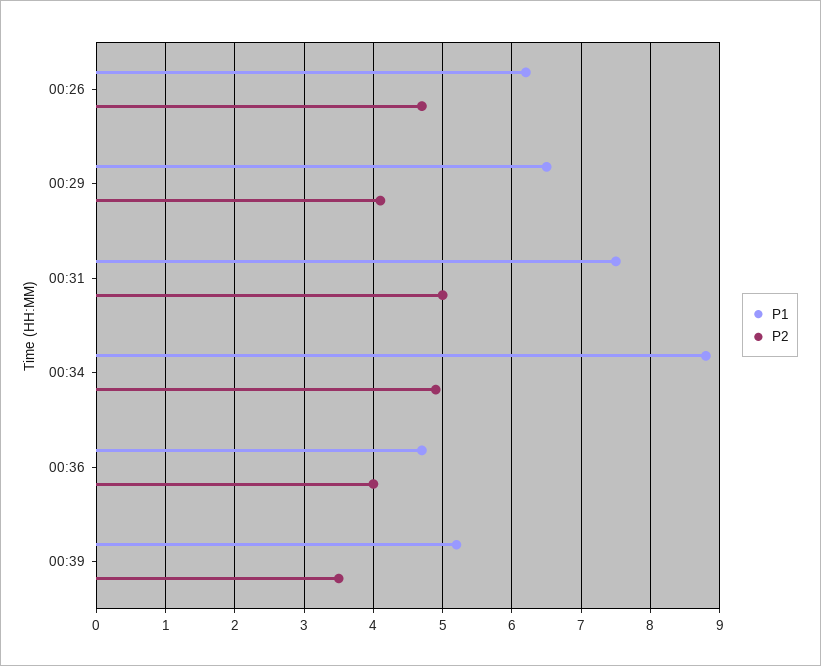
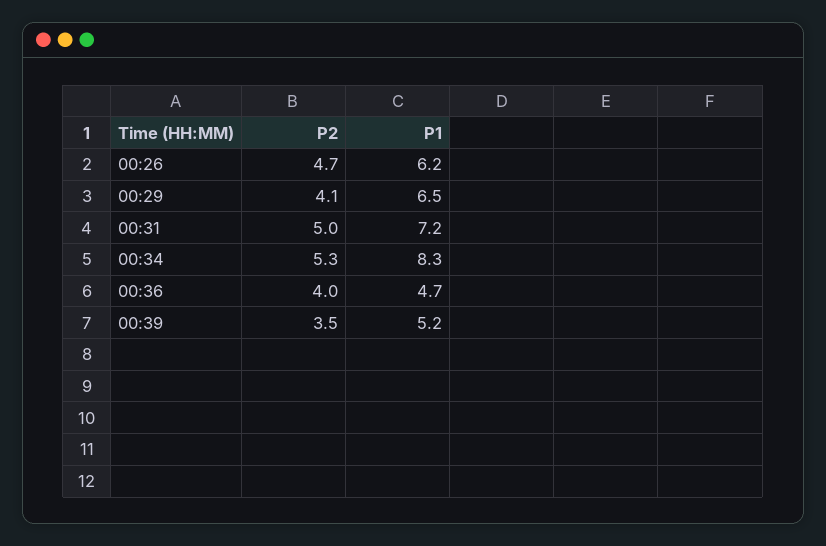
  {
    "P1": {
      "00:26": 6.2,
      "00:29": 6.5,
-     "00:31": 7.5,
+     "00:31": 7.2,
-     "00:34": 8.8,
+     "00:34": 8.3,
      "00:36": 4.7,
      "00:39": 5.2
    },
    "P2": {
      "00:26": 4.7,
      "00:29": 4.1,
      "00:31": 5,
-     "00:34": 4.9,
+     "00:34": 5.3,
      "00:36": 4,
      "00:39": 3.5
    }
  }

